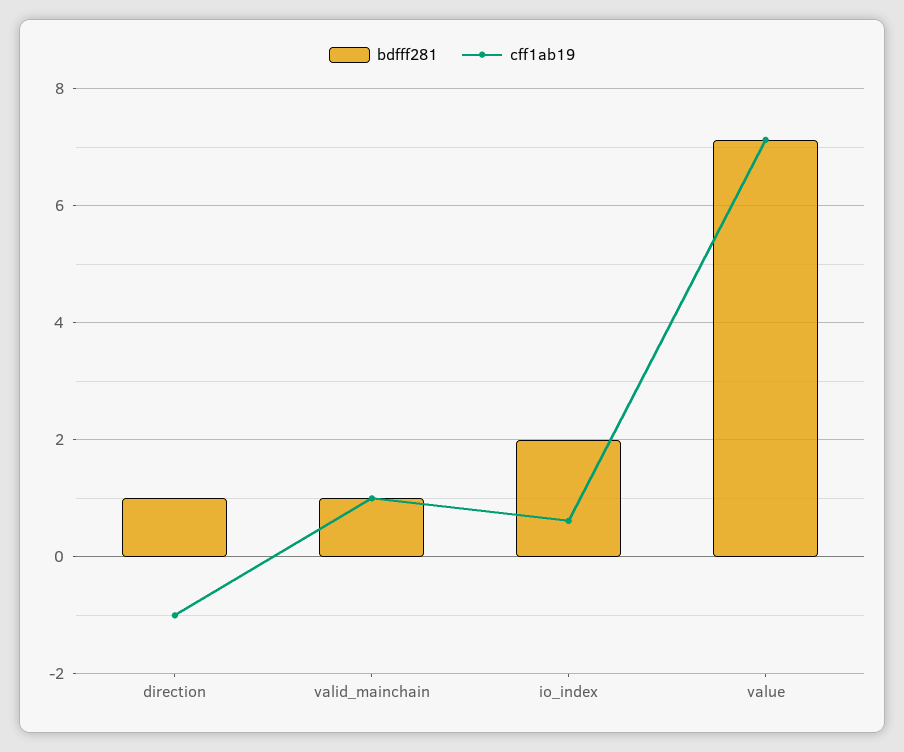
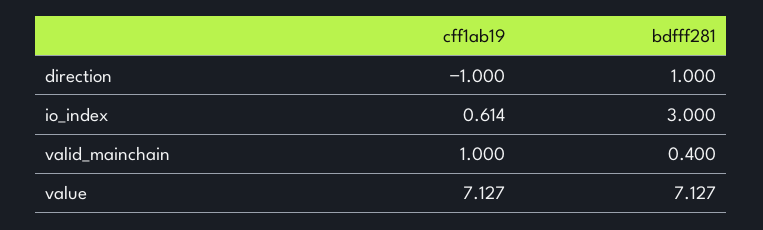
  {
    "bdfff281": {
      "direction": 1,
-     "valid_mainchain": 1,
+     "valid_mainchain": 0.4,
-     "io_index": 2,
+     "io_index": 3,
      "value": 7.127
    },
    "cff1ab19": {
      "direction": -1,
      "valid_mainchain": 1,
      "io_index": 0.614,
      "value": 7.127
    }
  }

